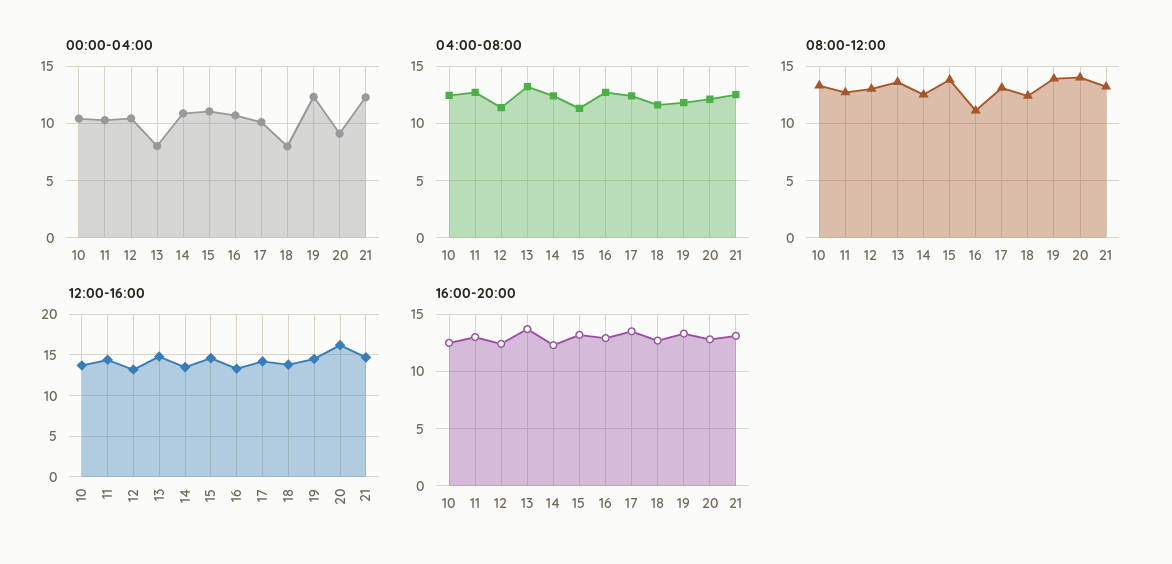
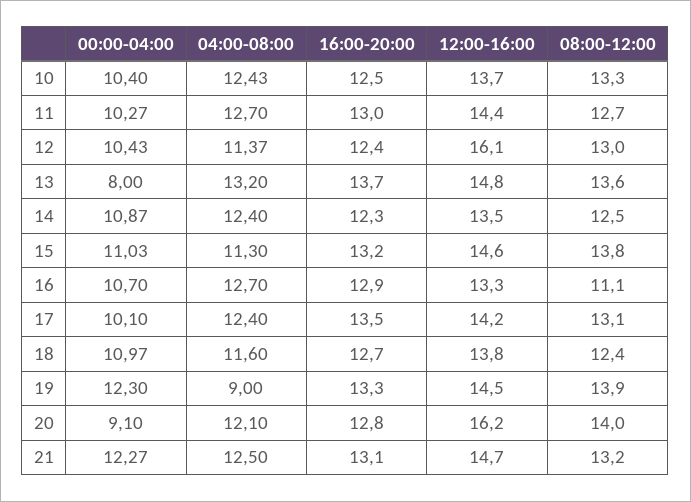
  {
    "00:00-04:00": {
      "10": 10.4,
      "11": 10.27,
      "12": 10.43,
      "13": 8,
      "14": 10.87,
      "15": 11.03,
      "16": 10.7,
      "17": 10.1,
-     "18": 8,
+     "18": 10.97,
      "19": 12.3,
      "20": 9.1,
      "21": 12.27
    },
    "04:00-08:00": {
      "10": 12.43,
      "11": 12.7,
      "12": 11.37,
      "13": 13.2,
      "14": 12.4,
      "15": 11.3,
      "16": 12.7,
      "17": 12.4,
      "18": 11.6,
-     "19": 12,
+     "19": 9,
      "20": 12.1,
      "21": 12.5
    },
    "08:00-12:00": {
      "10": 13.3,
      "11": 12.7,
      "12": 13,
      "13": 13.6,
      "14": 12.5,
      "15": 13.8,
      "16": 11.1,
      "17": 13.1,
      "18": 12.4,
      "19": 13.9,
      "20": 14,
      "21": 13.2
    },
    "12:00-16:00": {
      "10": 13.7,
      "11": 14.4,
-     "12": 13,
+     "12": 16.1,
      "13": 14.8,
      "14": 13.5,
      "15": 14.6,
      "16": 13.3,
      "17": 14.2,
      "18": 13.8,
      "19": 14.5,
      "20": 16.2,
      "21": 14.7
    },
    "16:00-20:00": {
      "10": 12.5,
      "11": 13,
      "12": 12.4,
      "13": 13.7,
      "14": 12.3,
      "15": 13.2,
      "16": 12.9,
      "17": 13.5,
      "18": 12.7,
      "19": 13.3,
      "20": 12.8,
      "21": 13.1
    }
  }

